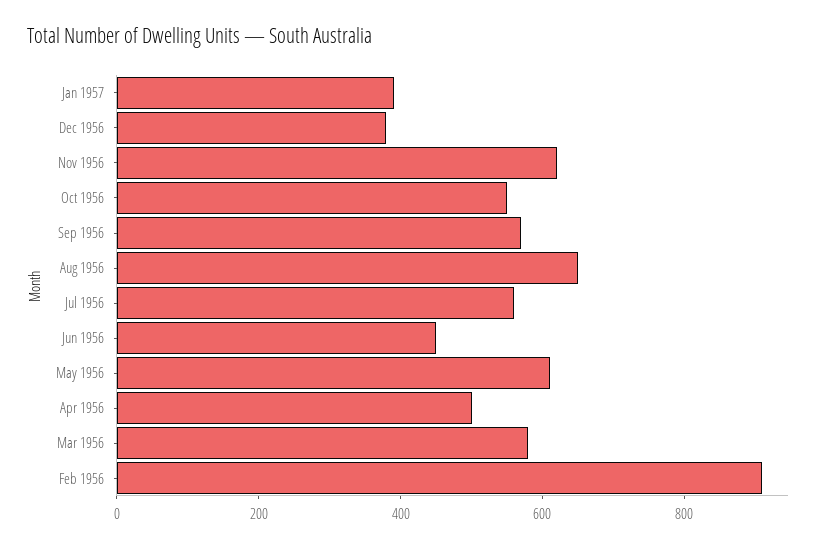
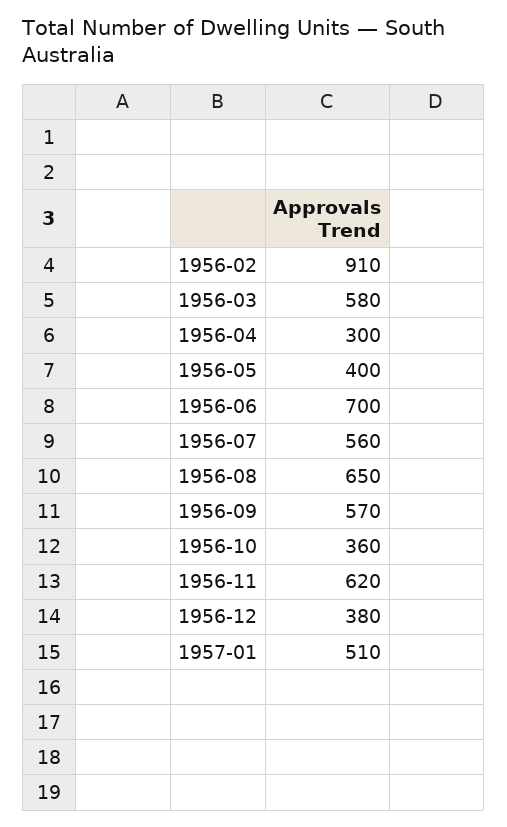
  {
-   "Jan 1957": 400,
+   "Jan 1957": 510,
    "Dec 1956": 380,
    "Nov 1956": 620,
-   "Oct 1956": 550,
+   "Oct 1956": 360,
    "Sep 1956": 570,
    "Aug 1956": 650,
    "Jul 1956": 560,
-   "Jun 1956": 450,
+   "Jun 1956": 700,
-   "May 1956": 600,
+   "May 1956": 400,
-   "Apr 1956": 500,
+   "Apr 1956": 300,
    "Mar 1956": 580,
    "Feb 1956": 910
  }

